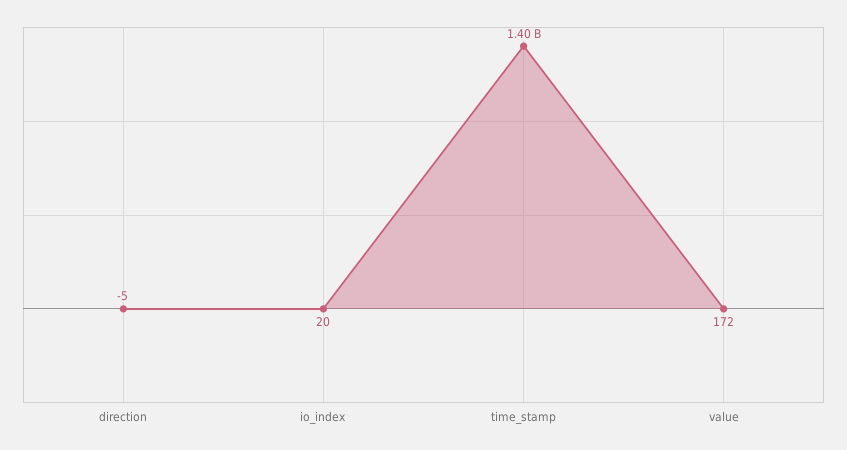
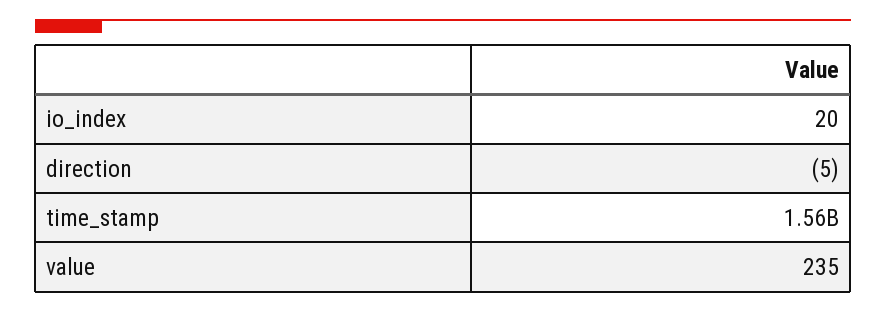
  {
    "direction": -5,
    "io_index": 20,
-   "time_stamp": 1400000000,
+   "time_stamp": 1560000000,
-   "value": 172
+   "value": 235
  }

